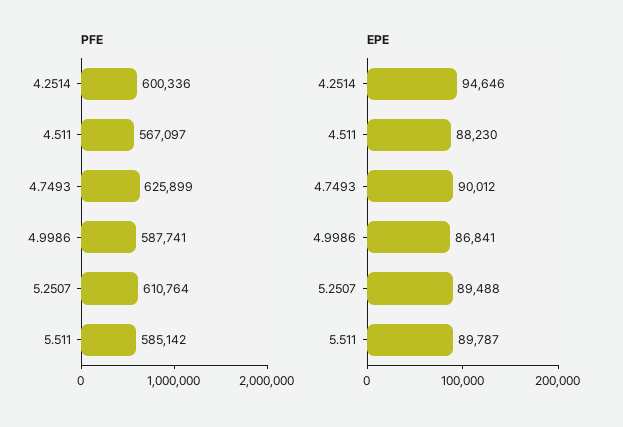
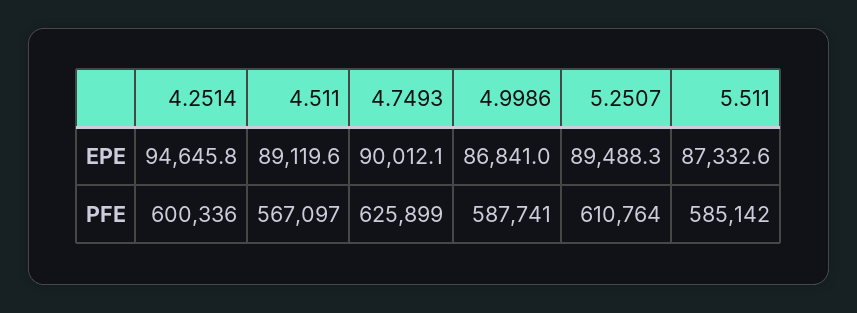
  {
    "PFE": {
      "4.2514": 600336,
      "4.511": 567097,
      "4.7493": 625899,
      "4.9986": 587741,
      "5.2507": 610764,
      "5.511": 585142
    },
    "EPE": {
      "4.2514": 94645.8,
-     "4.511": 88230,
+     "4.511": 89119.6,
      "4.7493": 90012.1,
      "4.9986": 86841,
      "5.2507": 89488.3,
-     "5.511": 89787
+     "5.511": 87332.6
    }
  }

